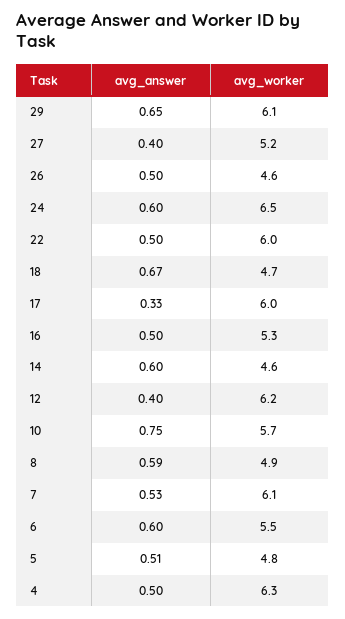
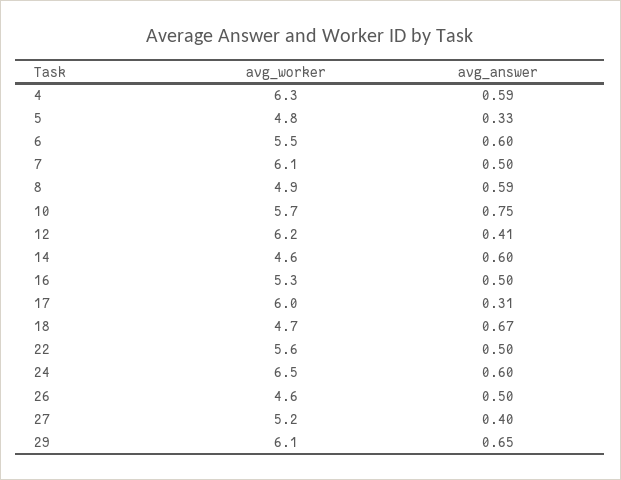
  {
    "avg_answer": {
      "29": 0.65,
      "27": 0.4,
      "26": 0.5,
      "24": 0.6,
      "22": 0.5,
      "18": 0.67,
-     "17": 0.33,
+     "17": 0.31,
      "16": 0.5,
      "14": 0.6,
-     "12": 0.4,
+     "12": 0.41,
      "10": 0.75,
      "8": 0.59,
-     "7": 0.53,
+     "7": 0.5,
      "6": 0.6,
-     "5": 0.51,
+     "5": 0.33,
-     "4": 0.5
+     "4": 0.59
    },
    "avg_worker": {
      "29": 6.1,
      "27": 5.2,
      "26": 4.6,
      "24": 6.5,
-     "22": 6,
+     "22": 5.6,
      "18": 4.7,
      "17": 6,
      "16": 5.3,
      "14": 4.6,
      "12": 6.2,
      "10": 5.7,
      "8": 4.9,
      "7": 6.1,
      "6": 5.5,
      "5": 4.8,
      "4": 6.3
    }
  }

